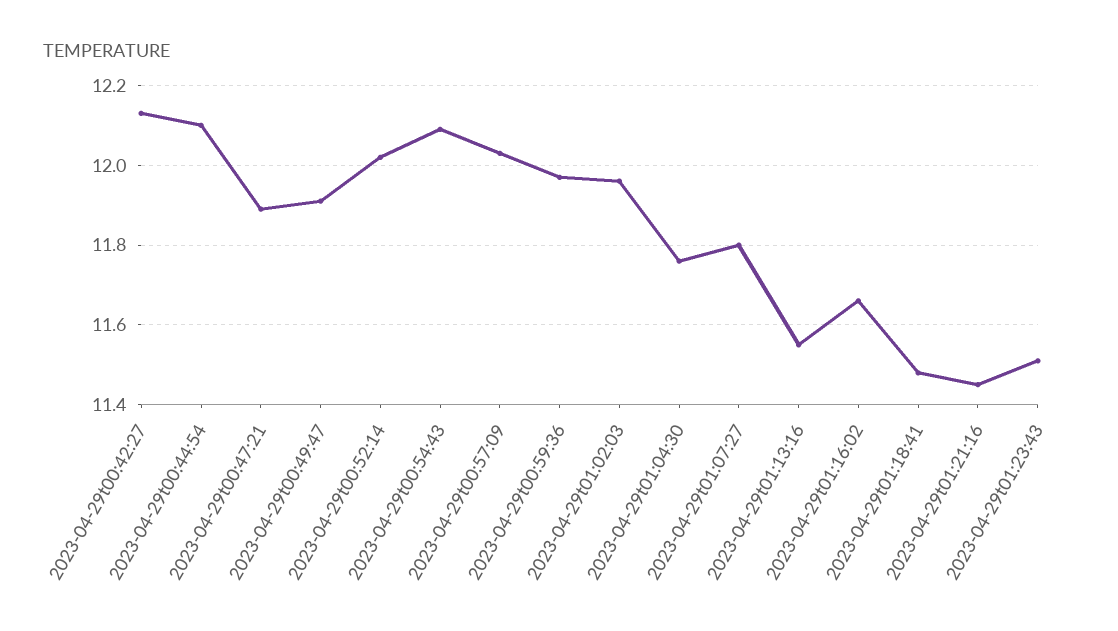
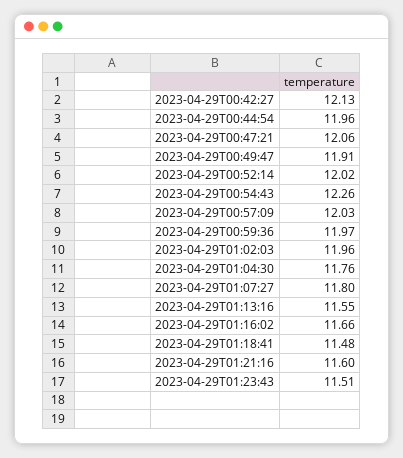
  {
    "2023-04-29t00:42:27": 12.13,
-   "2023-04-29t00:44:54": 12.1,
+   "2023-04-29t00:44:54": 11.96,
-   "2023-04-29t00:47:21": 11.9,
+   "2023-04-29t00:47:21": 12.06,
    "2023-04-29t00:49:47": 11.91,
    "2023-04-29t00:52:14": 12.02,
-   "2023-04-29t00:54:43": 12.1,
+   "2023-04-29t00:54:43": 12.26,
    "2023-04-29t00:57:09": 12.03,
    "2023-04-29t00:59:36": 11.97,
    "2023-04-29t01:02:03": 11.96,
    "2023-04-29t01:04:30": 11.76,
    "2023-04-29t01:07:27": 11.8,
    "2023-04-29t01:13:16": 11.55,
    "2023-04-29t01:16:02": 11.66,
    "2023-04-29t01:18:41": 11.48,
-   "2023-04-29t01:21:16": 11.45,
+   "2023-04-29t01:21:16": 11.6,
    "2023-04-29t01:23:43": 11.51
  }

